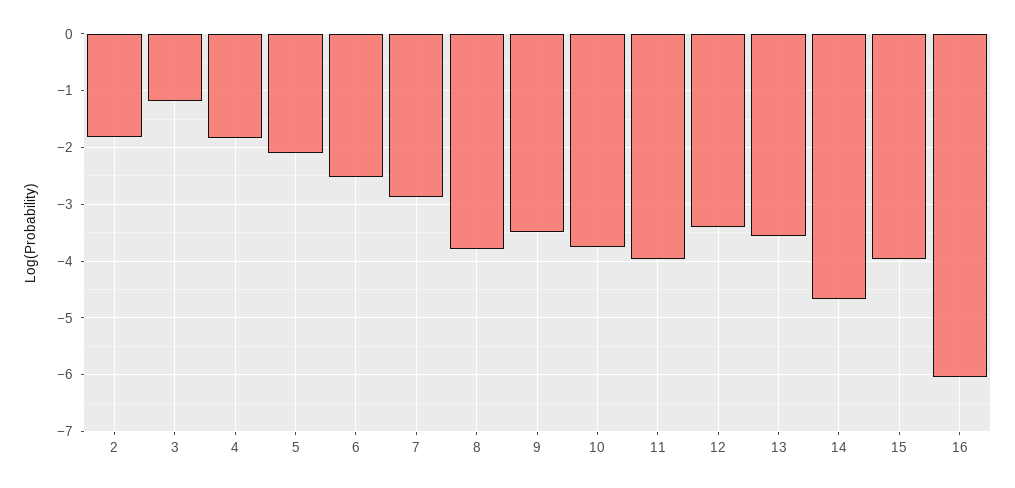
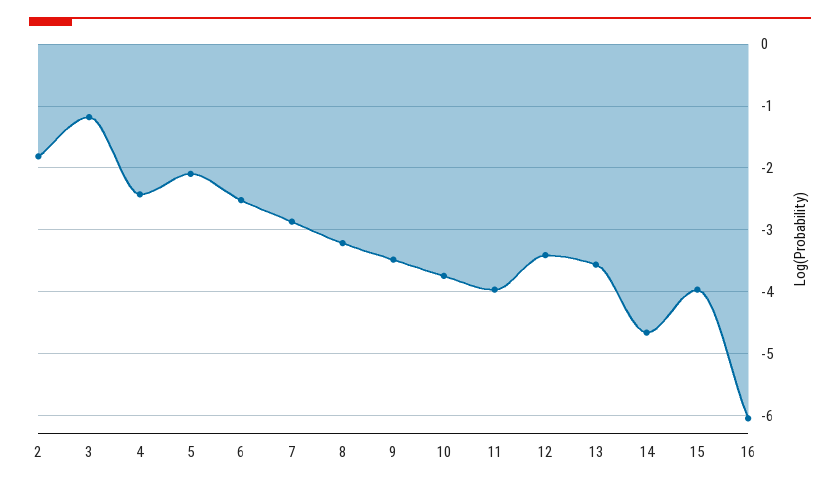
  {
    "2": -1.8,
    "3": -1.2,
-   "4": -1.8,
+   "4": -2.4,
    "5": -2.1,
    "6": -2.5,
    "7": -2.9,
-   "8": -3.8,
+   "8": -3.2,
    "9": -3.5,
    "10": -3.7,
    "11": -4,
    "12": -3.4,
    "13": -3.6,
    "14": -4.7,
    "15": -4,
    "16": -6
  }

